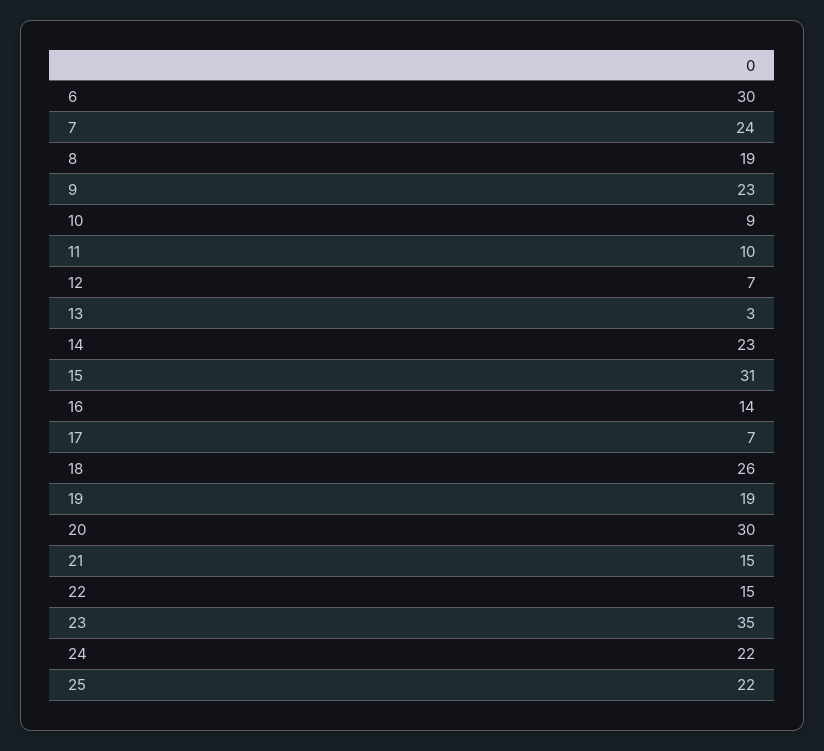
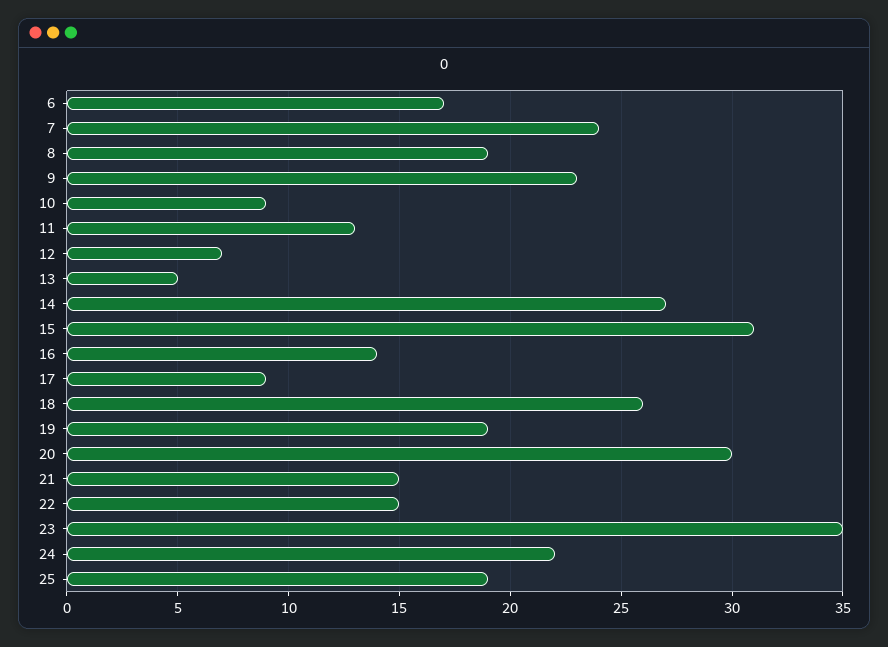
  {
-   "6": 30,
+   "6": 17,
    "7": 24,
    "8": 19,
    "9": 23,
    "10": 9,
-   "11": 10,
+   "11": 13,
    "12": 7,
-   "13": 3,
+   "13": 5,
-   "14": 23,
+   "14": 27,
    "15": 31,
    "16": 14,
-   "17": 7,
+   "17": 9,
    "18": 26,
    "19": 19,
    "20": 30,
    "21": 15,
    "22": 15,
    "23": 35,
    "24": 22,
-   "25": 22
+   "25": 19
  }

